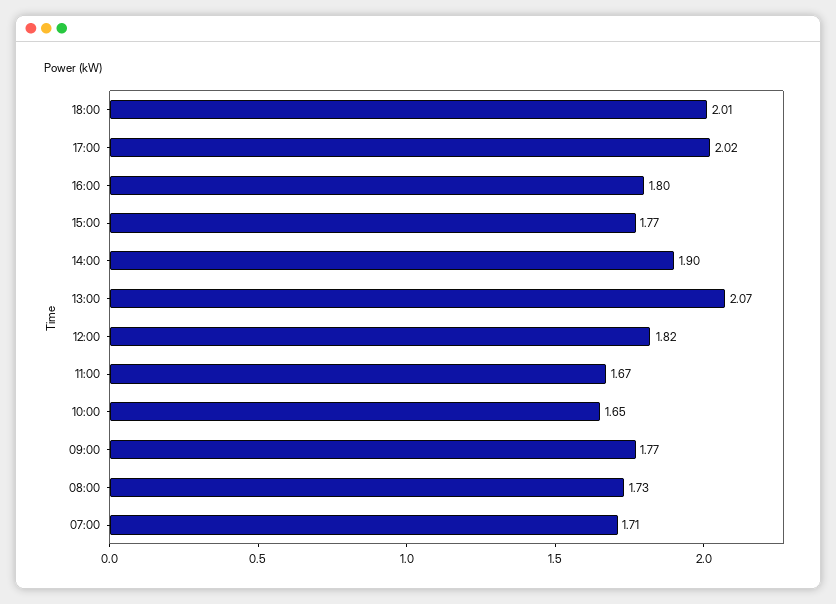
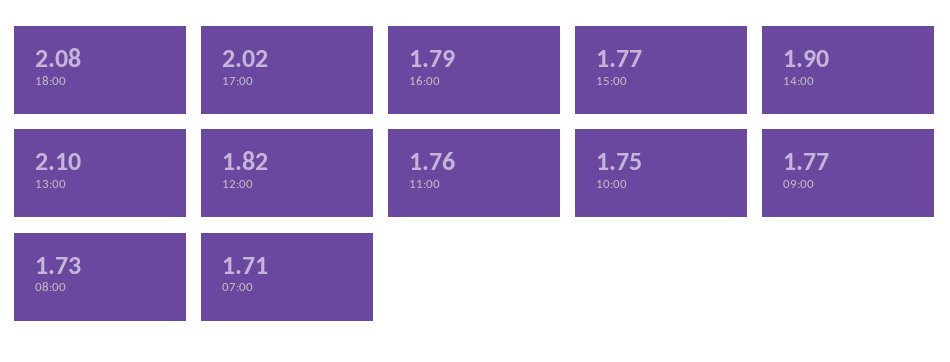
  {
-   "18:00": 2.01,
+   "18:00": 2.08,
    "17:00": 2.02,
-   "16:00": 1.8,
+   "16:00": 1.79,
    "15:00": 1.77,
    "14:00": 1.9,
-   "13:00": 2.07,
+   "13:00": 2.1,
    "12:00": 1.82,
-   "11:00": 1.67,
+   "11:00": 1.76,
-   "10:00": 1.65,
+   "10:00": 1.75,
    "09:00": 1.77,
    "08:00": 1.73,
    "07:00": 1.71
  }

